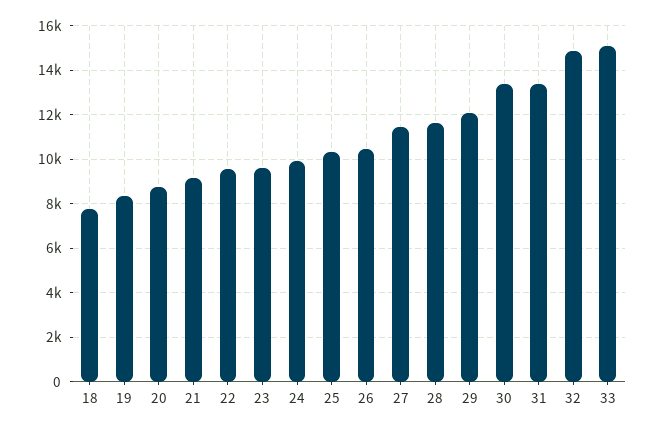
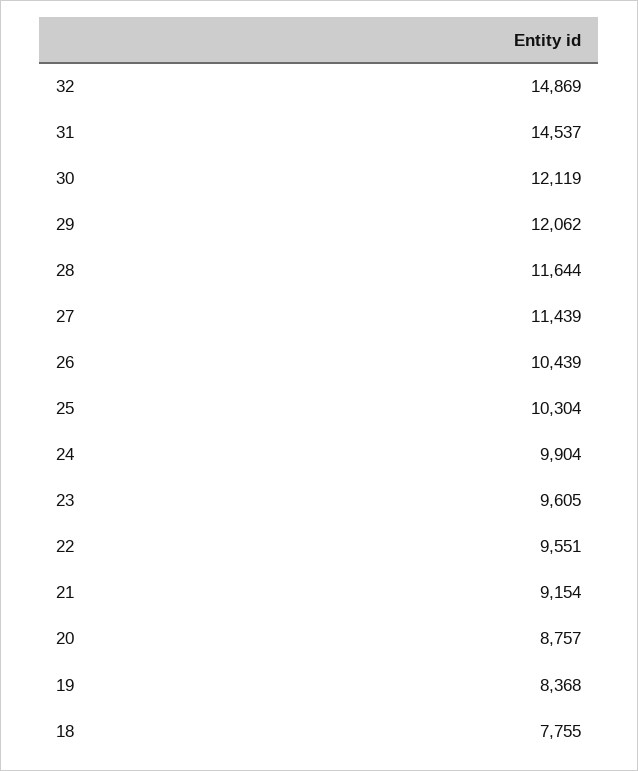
  {
    "18": 7755,
    "19": 8368,
    "20": 8757,
    "21": 9154,
    "22": 9551,
    "23": 9605,
    "24": 9904,
    "25": 10304,
    "26": 10439,
    "27": 11439,
    "28": 11644,
    "29": 12062,
-   "30": 13500,
+   "30": 12119,
-   "31": 13500,
+   "31": 14537,
-   "32": 14869,
+   "32": 14869
-   "33": 15000
  }

